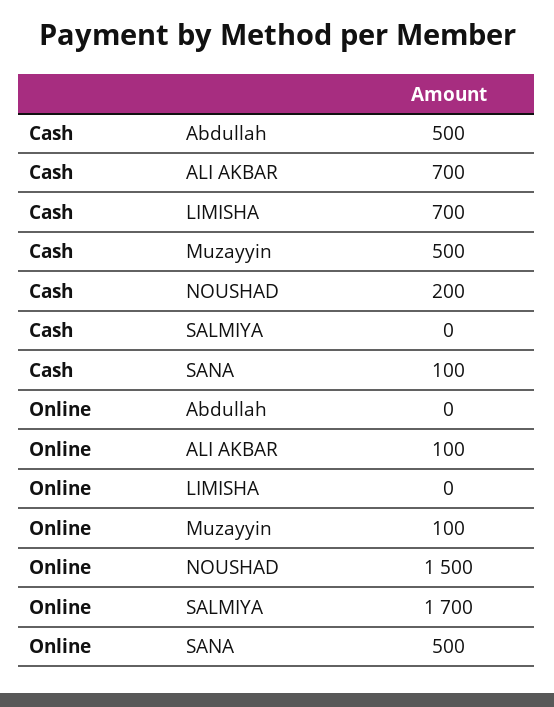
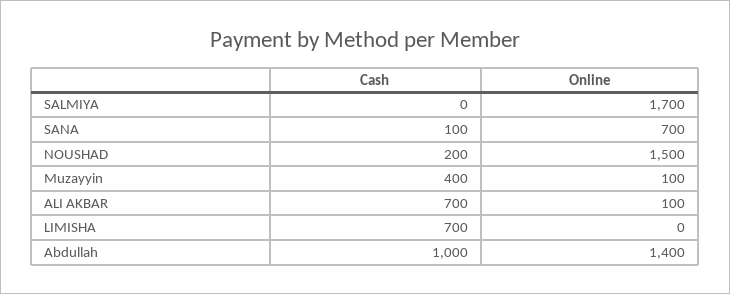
  {
    "Cash": {
-     "Abdullah": 500,
+     "Abdullah": 1000,
      "ALI AKBAR": 700,
      "LIMISHA": 700,
-     "Muzayyin": 500,
+     "Muzayyin": 400,
      "NOUSHAD": 200,
      "SALMIYA": 0,
      "SANA": 100
    },
    "Online": {
-     "Abdullah": 0,
+     "Abdullah": 1400,
      "ALI AKBAR": 100,
      "LIMISHA": 0,
      "Muzayyin": 100,
      "NOUSHAD": 1500,
      "SALMIYA": 1700,
-     "SANA": 500
+     "SANA": 700
    }
  }

